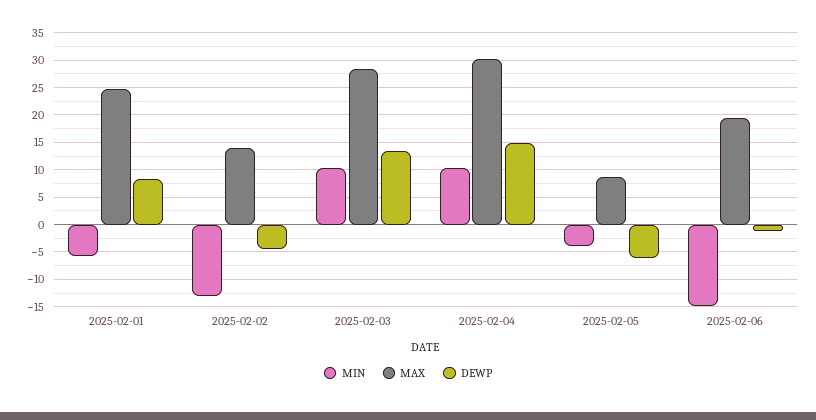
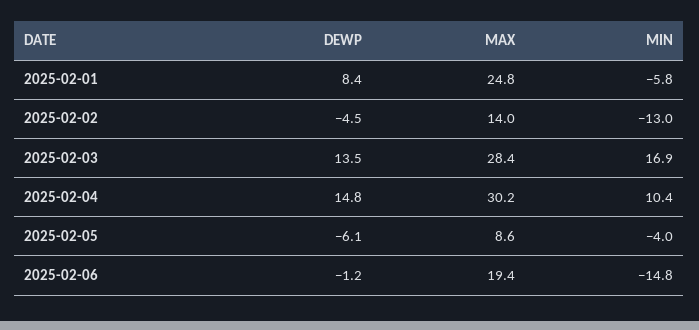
  {
    "MIN": {
      "2025-02-01": -5.8,
      "2025-02-02": -13,
-     "2025-02-03": 10,
+     "2025-02-03": 16.9,
      "2025-02-04": 10.4,
      "2025-02-05": -4,
      "2025-02-06": -14.8
    },
    "MAX": {
      "2025-02-01": 24.8,
      "2025-02-02": 14,
      "2025-02-03": 28.4,
      "2025-02-04": 30.2,
      "2025-02-05": 8.6,
      "2025-02-06": 19.4
    },
    "DEWP": {
      "2025-02-01": 8.4,
      "2025-02-02": -4.5,
      "2025-02-03": 13.5,
      "2025-02-04": 14.8,
      "2025-02-05": -6.1,
      "2025-02-06": -1.2
    }
  }

